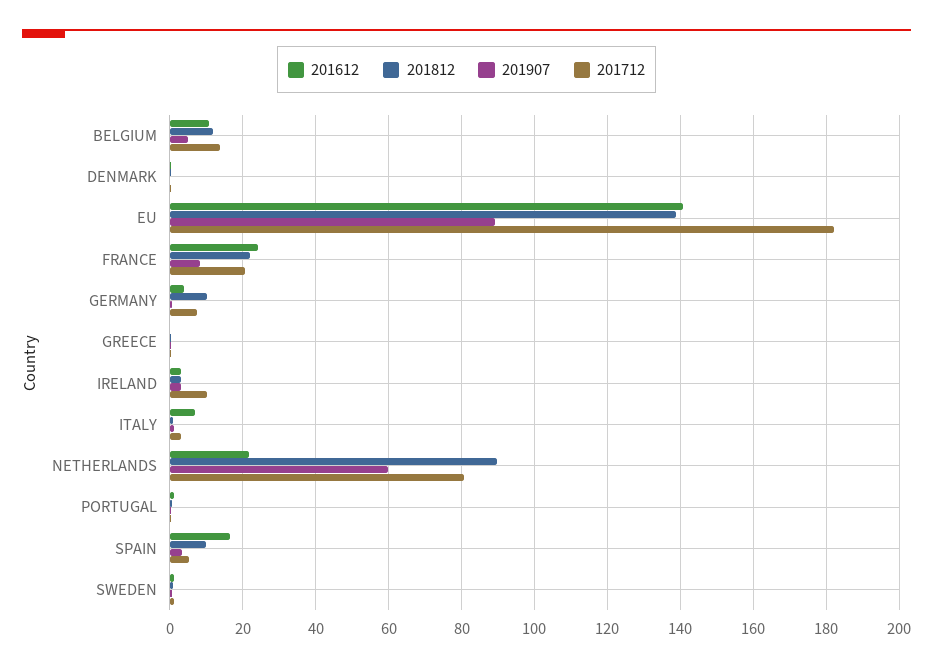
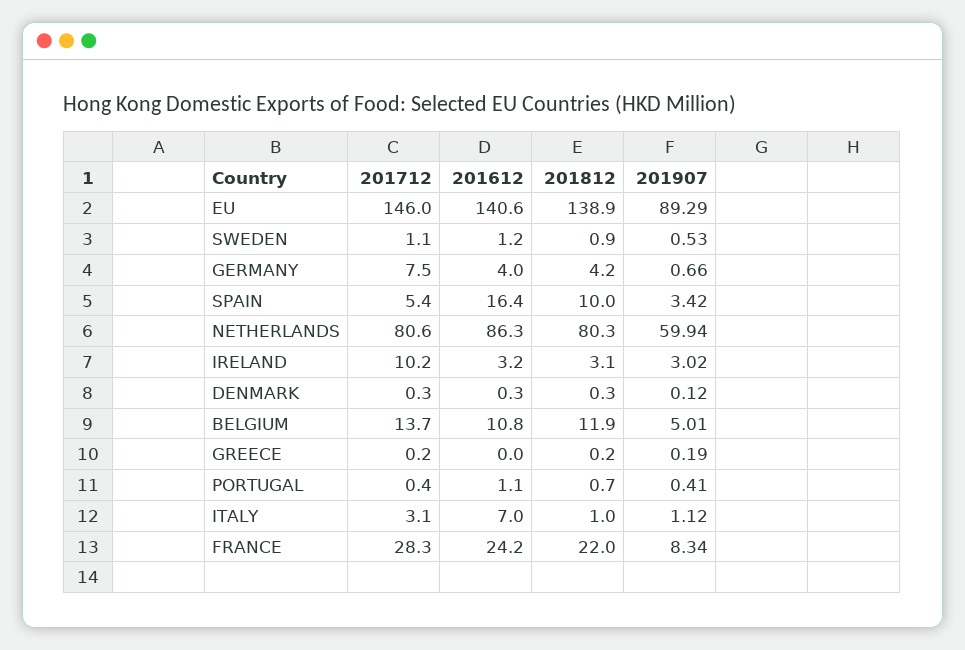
  {
    "201612": {
      "BELGIUM": 10.8,
      "DENMARK": 0.3,
      "EU": 140.6,
      "FRANCE": 24.2,
      "GERMANY": 4,
      "GREECE": 0,
      "IRELAND": 3.2,
      "ITALY": 7,
-     "NETHERLANDS": 22,
+     "NETHERLANDS": 86.3,
      "PORTUGAL": 1.1,
      "SPAIN": 16.4,
      "SWEDEN": 1.2
    },
    "201812": {
      "BELGIUM": 11.9,
      "DENMARK": 0.3,
      "EU": 138.9,
      "FRANCE": 22,
-     "GERMANY": 10,
+     "GERMANY": 4.2,
      "GREECE": 0.2,
      "IRELAND": 3.1,
      "ITALY": 1,
-     "NETHERLANDS": 90,
+     "NETHERLANDS": 80.3,
      "PORTUGAL": 0.7,
      "SPAIN": 10,
      "SWEDEN": 0.9
    },
    "201907": {
      "BELGIUM": 5.01,
      "DENMARK": 0.12,
      "EU": 89.29,
      "FRANCE": 8.34,
      "GERMANY": 0.66,
      "GREECE": 0.19,
      "IRELAND": 3.02,
      "ITALY": 1.12,
      "NETHERLANDS": 59.94,
      "PORTUGAL": 0.41,
      "SPAIN": 3.42,
      "SWEDEN": 0.53
    },
    "201712": {
      "BELGIUM": 13.7,
      "DENMARK": 0.3,
-     "EU": 182,
+     "EU": 146,
-     "FRANCE": 20,
+     "FRANCE": 28.3,
      "GERMANY": 7.5,
      "GREECE": 0.2,
      "IRELAND": 10.2,
      "ITALY": 3.1,
      "NETHERLANDS": 80.6,
      "PORTUGAL": 0.4,
      "SPAIN": 5.4,
      "SWEDEN": 1.1
    }
  }

